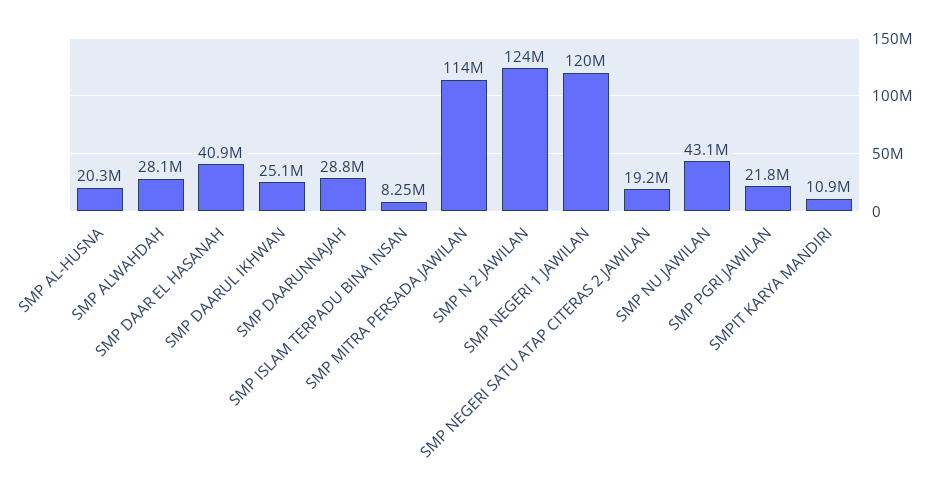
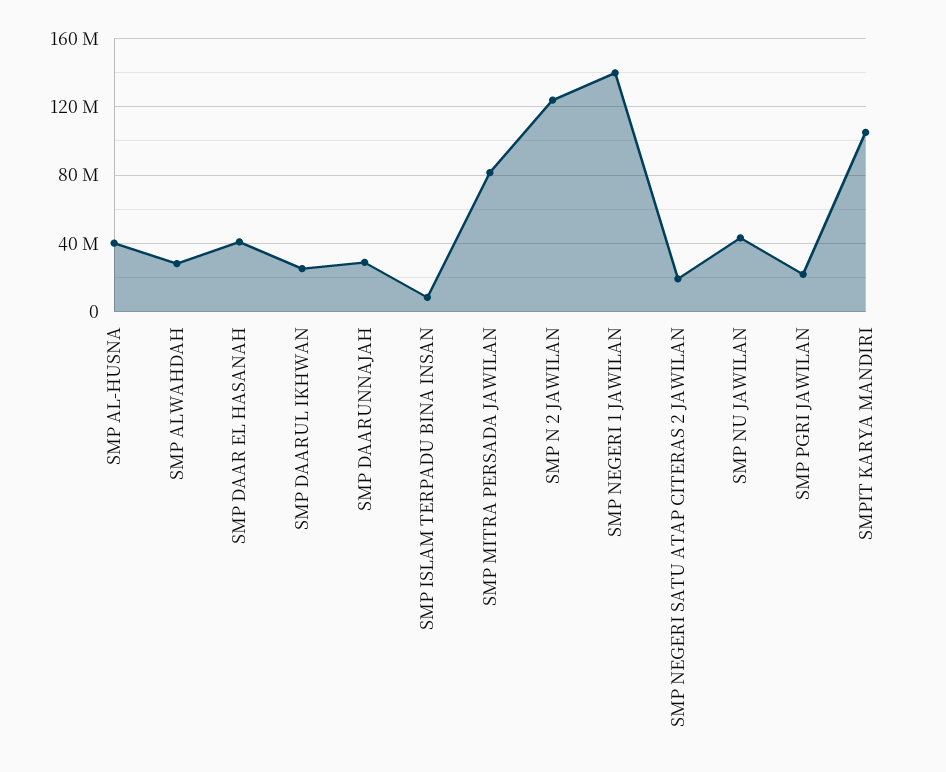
  {
-   "SMP AL-HUSNA": 20300000,
+   "SMP AL-HUSNA": 40000000,
    "SMP ALWAHDAH": 28100000,
    "SMP DAAR EL HASANAH": 40900000,
    "SMP DAARUL IKHWAN": 25100000,
    "SMP DAARUNNAJAH": 28800000,
    "SMP ISLAM TERPADU BINA INSAN": 8250000,
-   "SMP MITRA PERSADA JAWILAN": 114000000,
+   "SMP MITRA PERSADA JAWILAN": 80000000,
    "SMP N 2 JAWILAN": 124000000,
-   "SMP NEGERI 1 JAWILAN": 120000000,
+   "SMP NEGERI 1 JAWILAN": 140000000,
    "SMP NEGERI SATU ATAP CITERAS 2 JAWILAN": 19200000,
    "SMP NU JAWILAN": 43100000,
    "SMP PGRI JAWILAN": 21800000,
-   "SMPIT KARYA MANDIRI": 10900000
+   "SMPIT KARYA MANDIRI": 105000000
  }

